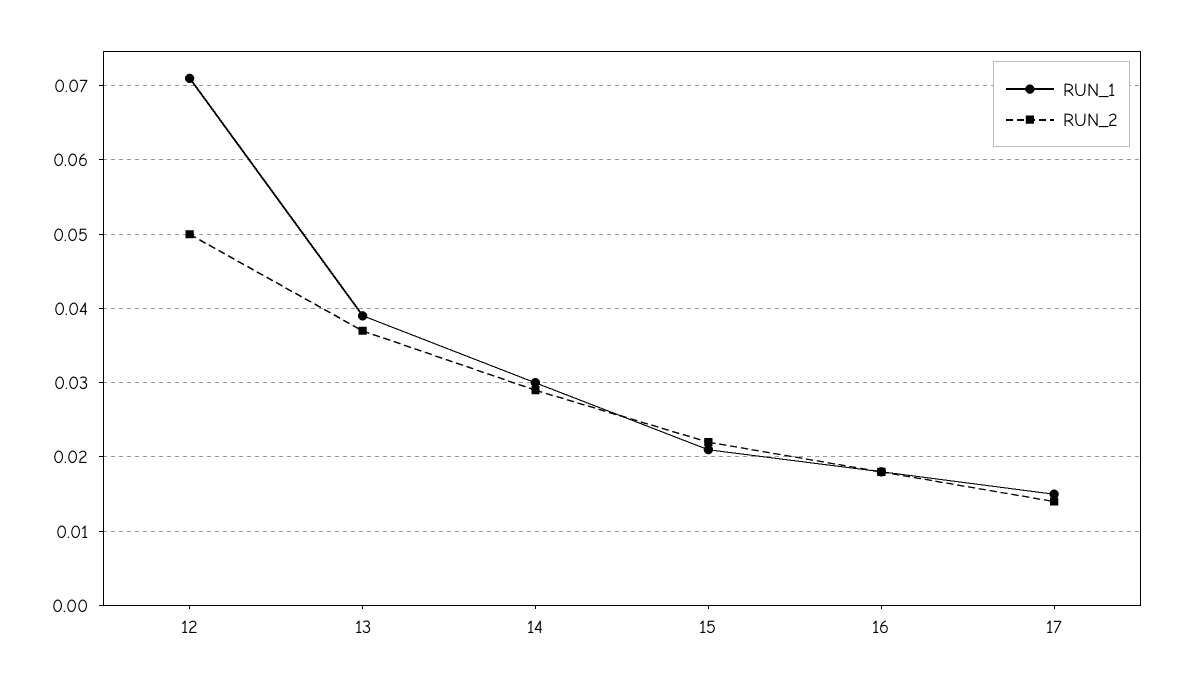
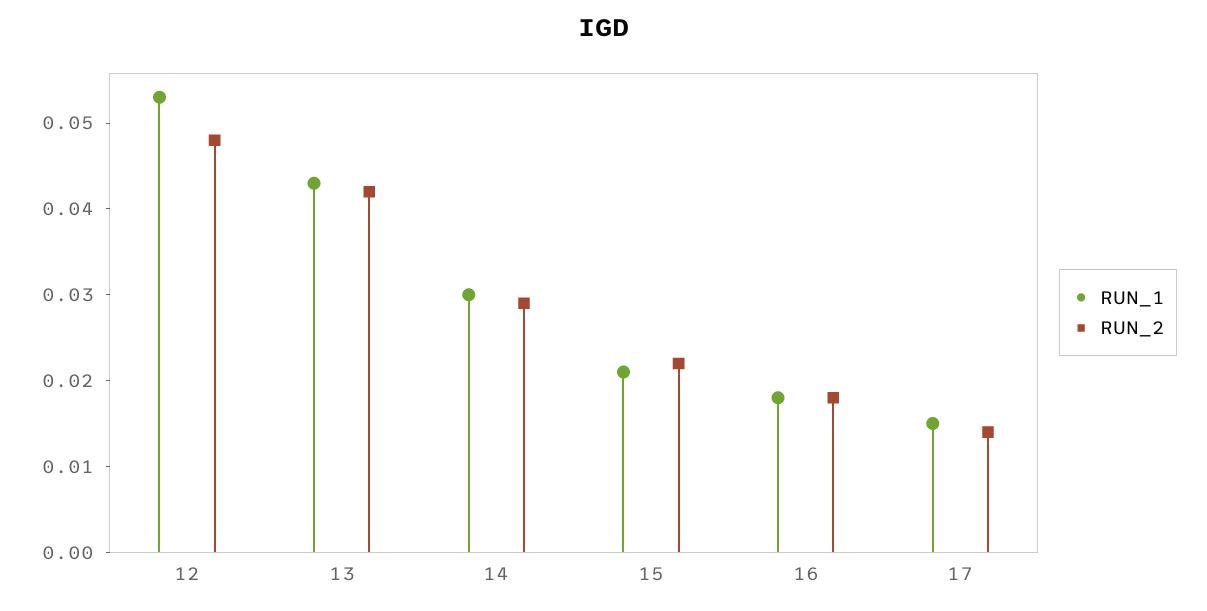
  {
    "RUN_1": {
-     "12": 0.071,
+     "12": 0.053,
-     "13": 0.039,
+     "13": 0.043,
      "14": 0.03,
      "15": 0.021,
      "16": 0.018,
      "17": 0.015
    },
    "RUN_2": {
-     "12": 0.05,
+     "12": 0.048,
-     "13": 0.037,
+     "13": 0.042,
      "14": 0.029,
      "15": 0.022,
      "16": 0.018,
      "17": 0.014
    }
  }

